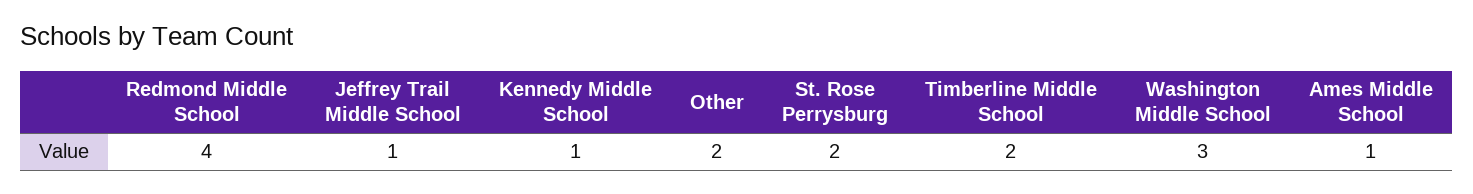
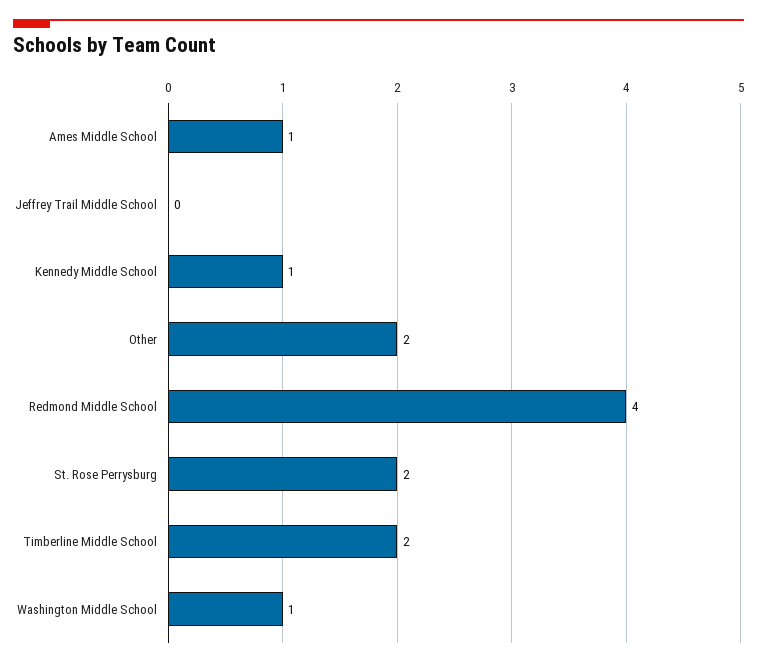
  {
    "Redmond Middle School": 4,
-   "Jeffrey Trail Middle School": 1,
+   "Jeffrey Trail Middle School": 0,
    "Kennedy Middle School": 1,
    "Other": 2,
    "St. Rose Perrysburg": 2,
    "Timberline Middle School": 2,
-   "Washington Middle School": 3,
+   "Washington Middle School": 1,
    "Ames Middle School": 1
  }

